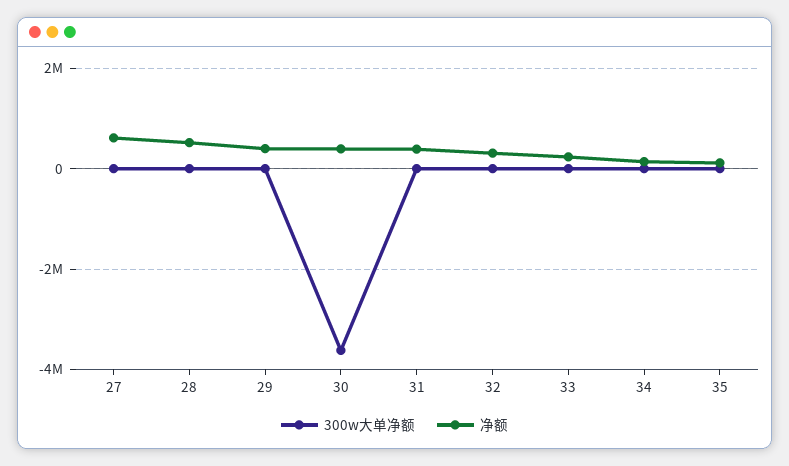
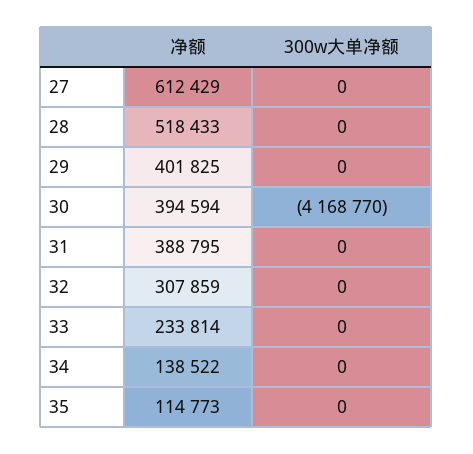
  {
    "300w大单净额": {
      "27": 0,
      "28": 0,
      "29": 0,
-     "30": -3600000,
+     "30": -4168770,
      "31": 0,
      "32": 0,
      "33": 0,
      "34": 0,
      "35": 0
    },
    "净额": {
      "27": 612429,
      "28": 518433,
      "29": 401825,
      "30": 394594,
      "31": 388795,
      "32": 307859,
      "33": 233814,
      "34": 138522,
      "35": 114773
    }
  }

